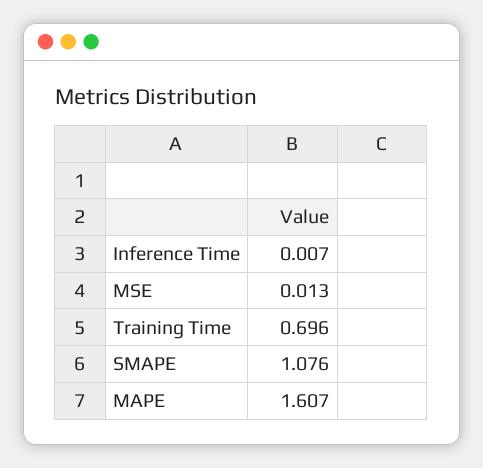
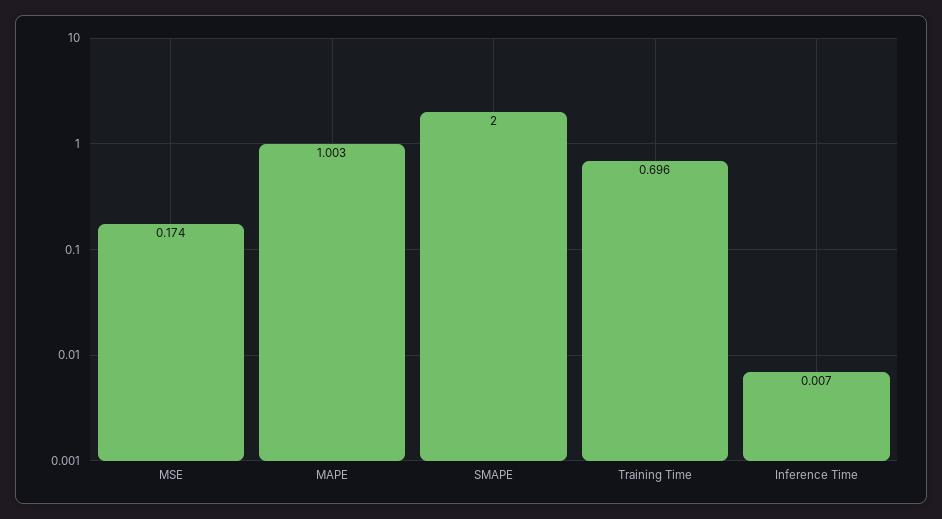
  {
    "Inference Time": 0.007,
-   "MSE": 0.013,
+   "MSE": 0.174,
    "Training Time": 0.696,
-   "SMAPE": 1.076,
+   "SMAPE": 2,
-   "MAPE": 1.607
+   "MAPE": 1.003
  }

